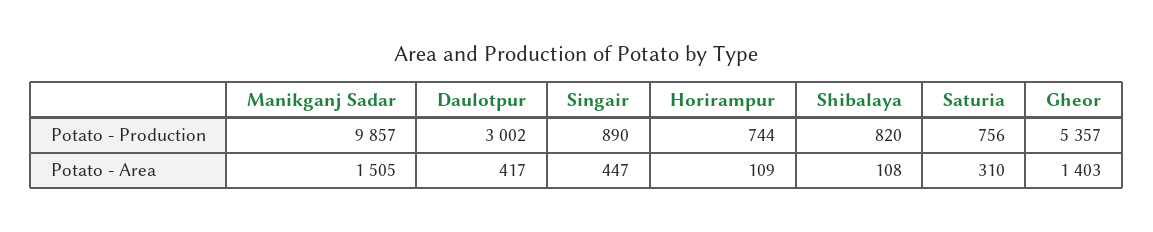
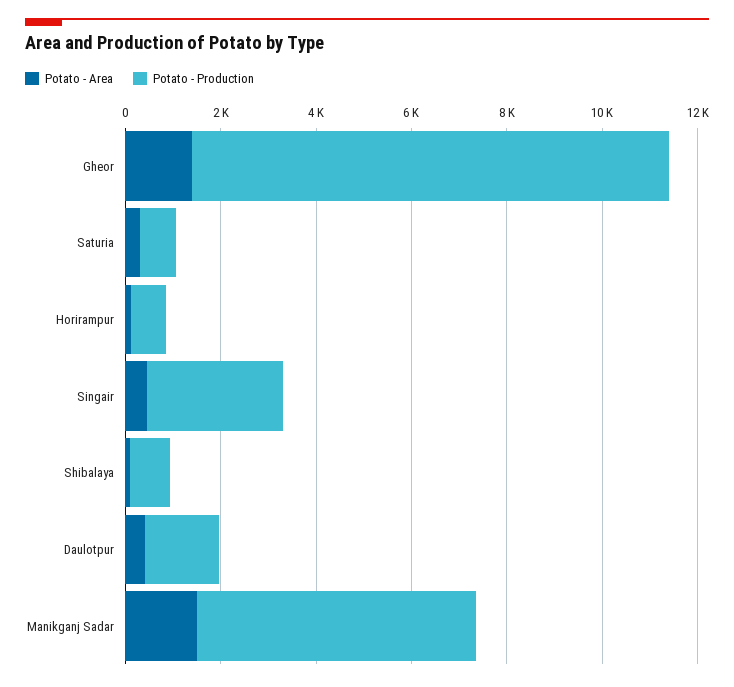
  {
    "Potato - Production": {
-     "Manikganj Sadar": 9857,
+     "Manikganj Sadar": 6000,
-     "Daulotpur": 3002,
+     "Daulotpur": 1500,
-     "Singair": 890,
+     "Singair": 3000,
      "Horirampur": 744,
      "Shibalaya": 820,
      "Saturia": 756,
-     "Gheor": 5357
+     "Gheor": 10000
    },
    "Potato - Area": {
      "Manikganj Sadar": 1505,
      "Daulotpur": 417,
      "Singair": 447,
      "Horirampur": 109,
      "Shibalaya": 108,
      "Saturia": 310,
      "Gheor": 1403
    }
  }

